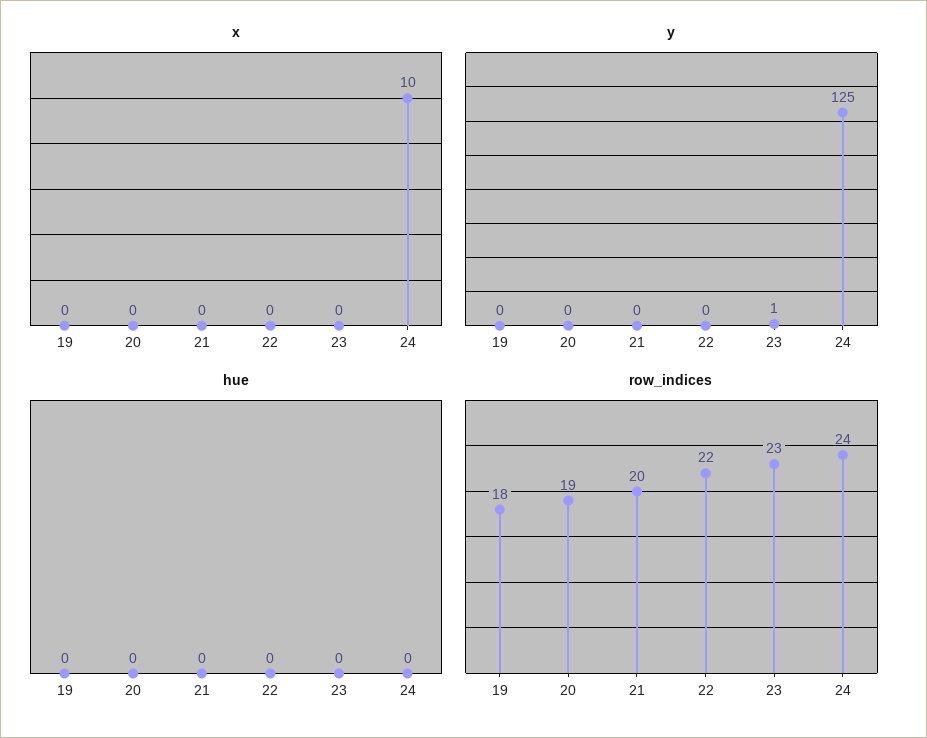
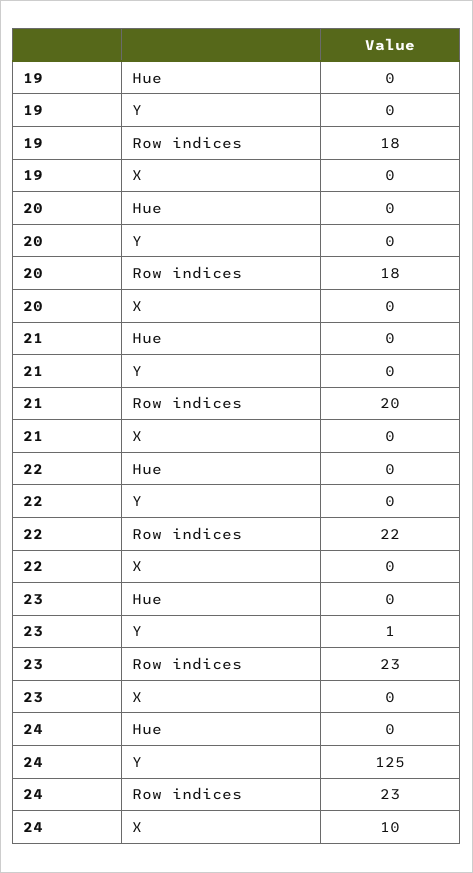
  {
    "x": {
      "19": 0,
      "20": 0,
      "21": 0,
      "22": 0,
      "23": 0,
      "24": 10
    },
    "y": {
      "19": 0,
      "20": 0,
      "21": 0,
      "22": 0,
      "23": 1,
      "24": 125
    },
    "hue": {
      "19": 0,
      "20": 0,
      "21": 0,
      "22": 0,
      "23": 0,
      "24": 0
    },
    "row_indices": {
      "19": 18,
-     "20": 19,
+     "20": 18,
      "21": 20,
      "22": 22,
      "23": 23,
-     "24": 24
+     "24": 23
    }
  }

